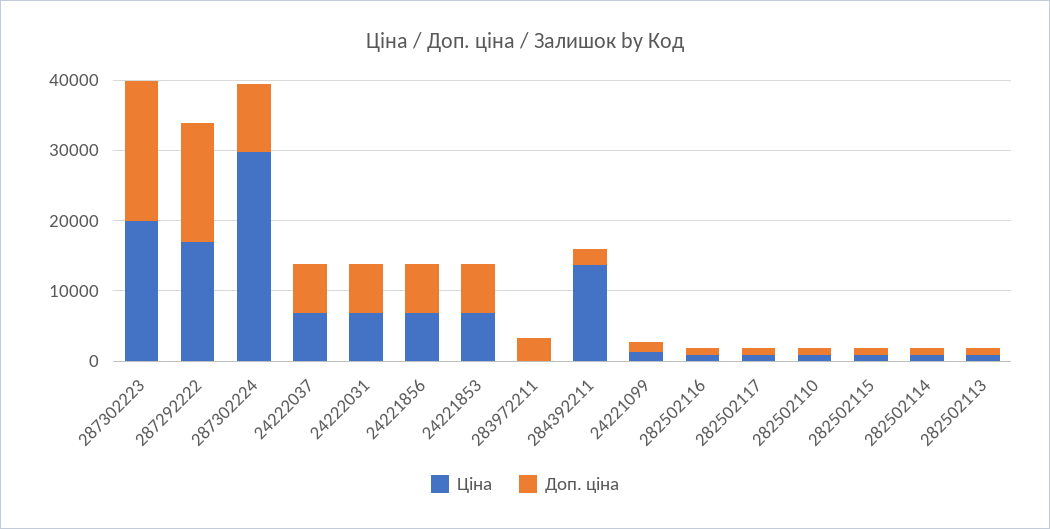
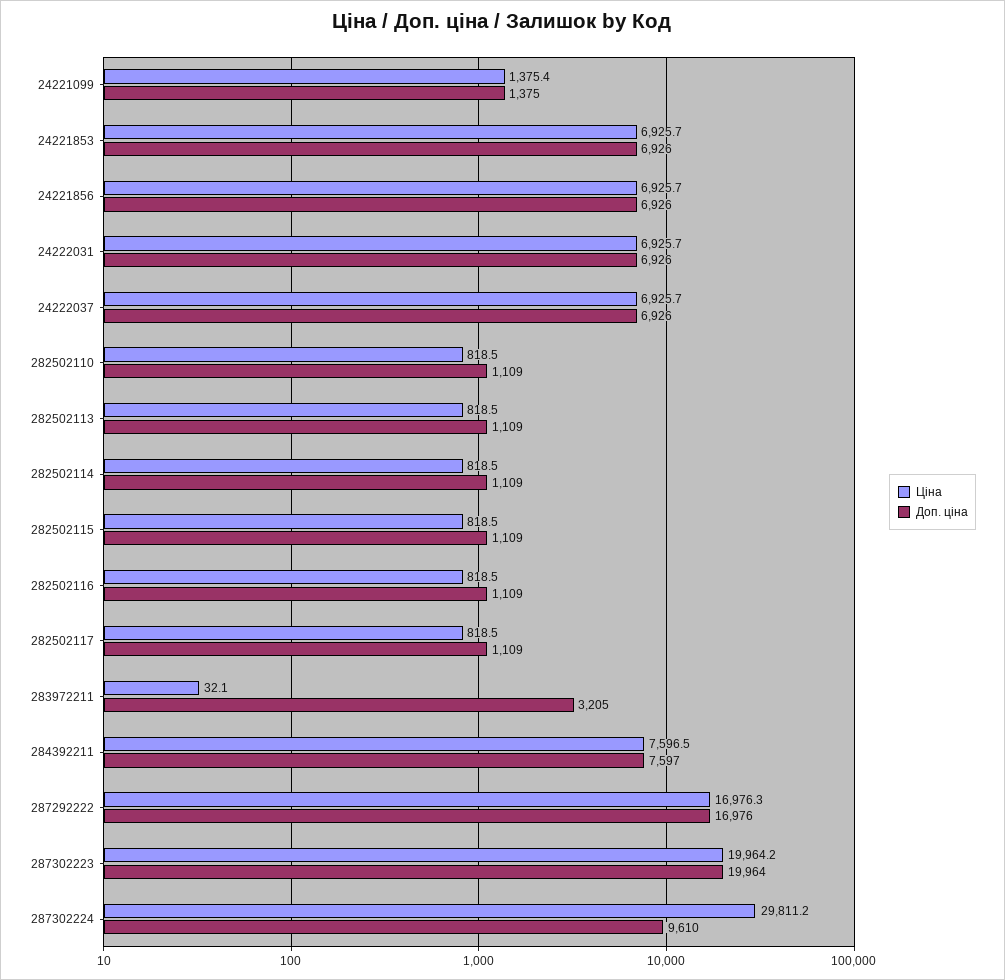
  {
    "Ціна": {
      "287302223": 19964.2,
      "287292222": 16976.3,
      "287302224": 29811.2,
      "24222037": 6925.7,
      "24222031": 6925.7,
      "24221856": 6925.7,
      "24221853": 6925.7,
      "283972211": 32.1,
-     "284392211": 14000,
+     "284392211": 7596.5,
      "24221099": 1375.4,
      "282502116": 818.5,
      "282502117": 818.5,
      "282502110": 818.5,
      "282502115": 818.5,
      "282502114": 818.5,
      "282502113": 818.5
    },
    "Доп. ціна": {
      "287302223": 19964,
      "287292222": 16976,
      "287302224": 9610,
      "24222037": 6926,
      "24222031": 6926,
      "24221856": 6926,
      "24221853": 6926,
      "283972211": 3205,
-     "284392211": 2000,
+     "284392211": 7597,
      "24221099": 1375,
      "282502116": 1109,
      "282502117": 1109,
      "282502110": 1109,
      "282502115": 1109,
      "282502114": 1109,
      "282502113": 1109
    }
  }

